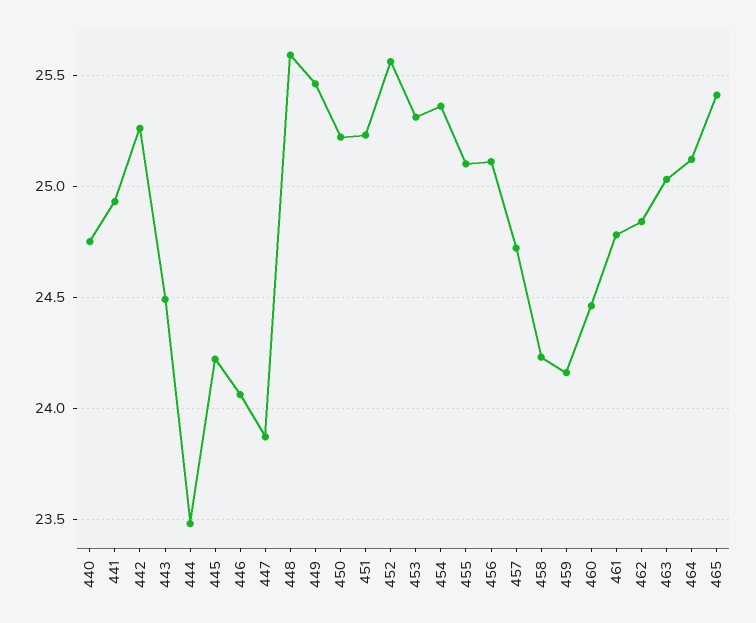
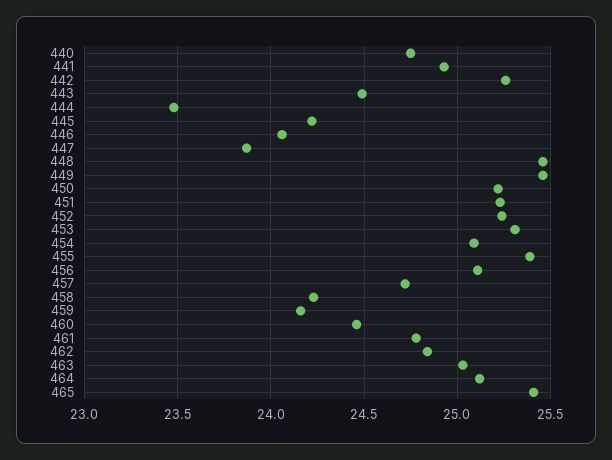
  {
    "440": 24.75,
    "441": 24.95,
    "442": 25.25,
    "443": 24.5,
    "444": 23.5,
    "445": 24.2,
    "446": 24.05,
    "447": 23.85,
-   "448": 25.6,
+   "448": 25.45,
    "449": 25.45,
    "450": 25.2,
    "451": 25.25,
-   "452": 25.55,
+   "452": 25.25,
    "453": 25.3,
-   "454": 25.35,
+   "454": 25.1,
-   "455": 25.1,
+   "455": 25.4,
    "456": 25.1,
    "457": 24.7,
    "458": 24.25,
    "459": 24.15,
    "460": 24.45,
    "461": 24.8,
    "462": 24.85,
    "463": 25.05,
    "464": 25.1,
    "465": 25.4
  }

